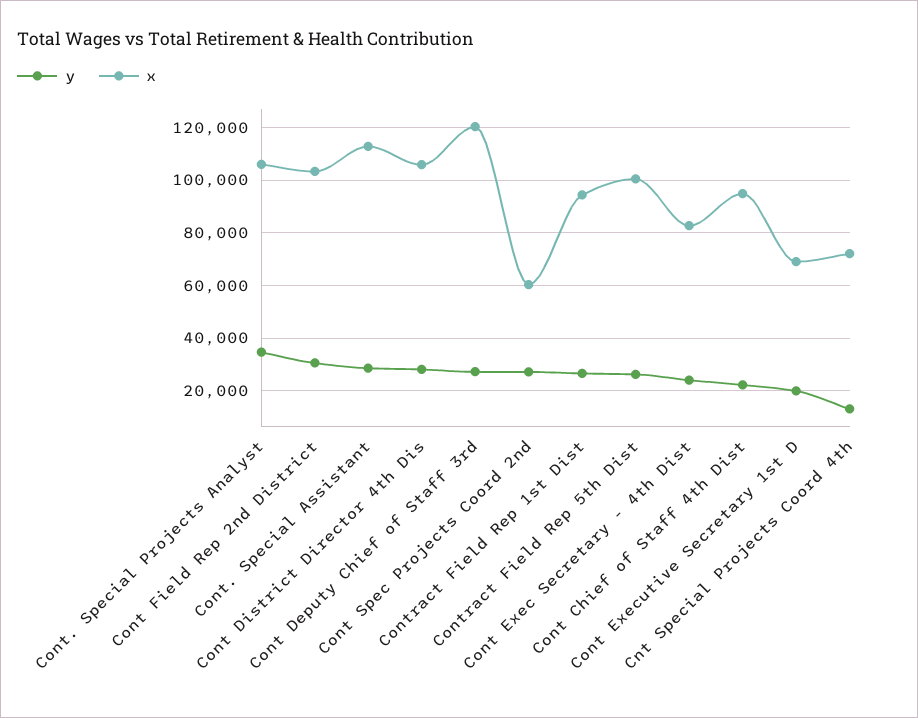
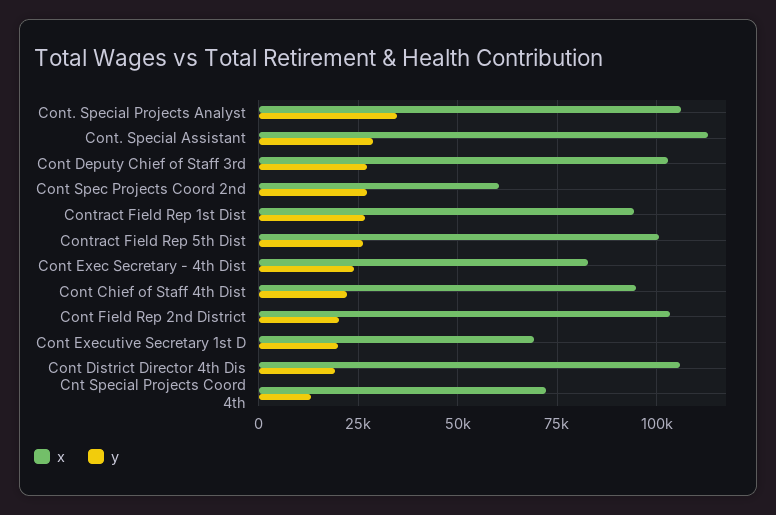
  {
    "y": {
      "Cont. Special Projects Analyst": 35000,
-     "Cont Field Rep 2nd District": 30000,
+     "Cont Field Rep 2nd District": 20000,
      "Cont. Special Assistant": 27500,
-     "Cont District Director 4th Dis": 27500,
+     "Cont District Director 4th Dis": 20000,
      "Cont Deputy Chief of Staff 3rd": 27500,
      "Cont Spec Projects Coord 2nd": 27500,
      "Contract Field Rep 1st Dist": 27500,
      "Contract Field Rep 5th Dist": 25000,
      "Cont Exec Secretary - 4th Dist": 25000,
      "Cont Chief of Staff 4th Dist": 22500,
      "Cont Executive Secretary 1st D": 20000,
      "Cnt Special Projects Coord 4th": 12500
    },
    "x": {
      "Cont. Special Projects Analyst": 105000,
      "Cont Field Rep 2nd District": 102500,
      "Cont. Special Assistant": 112500,
      "Cont District Director 4th Dis": 105000,
-     "Cont Deputy Chief of Staff 3rd": 120000,
+     "Cont Deputy Chief of Staff 3rd": 102500,
      "Cont Spec Projects Coord 2nd": 60000,
      "Contract Field Rep 1st Dist": 95000,
      "Contract Field Rep 5th Dist": 100000,
      "Cont Exec Secretary - 4th Dist": 82500,
      "Cont Chief of Staff 4th Dist": 95000,
      "Cont Executive Secretary 1st D": 70000,
      "Cnt Special Projects Coord 4th": 72500
    }
  }

